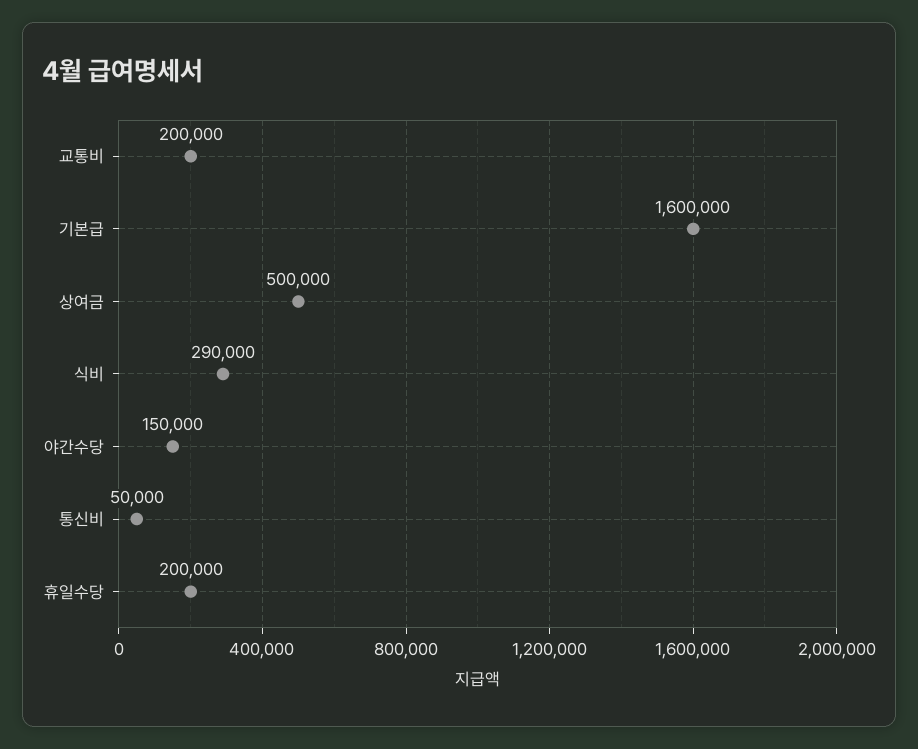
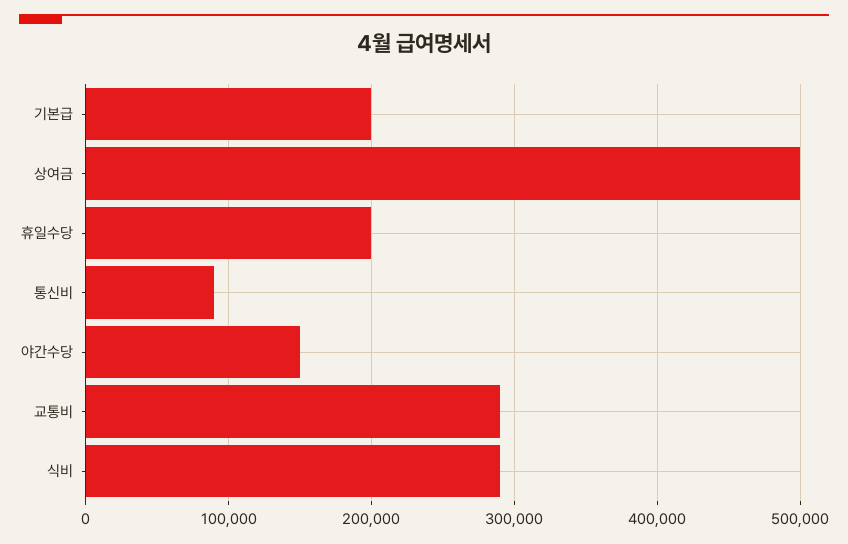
  {
-   "교통비": 200000,
+   "교통비": 290000,
-   "기본급": 1600000,
+   "기본급": 200000,
    "상여금": 500000,
    "식비": 290000,
    "야간수당": 150000,
-   "통신비": 50000,
+   "통신비": 90000,
    "휴일수당": 200000
  }

